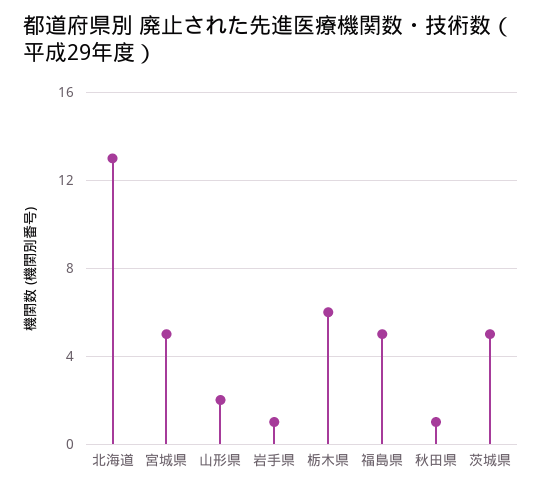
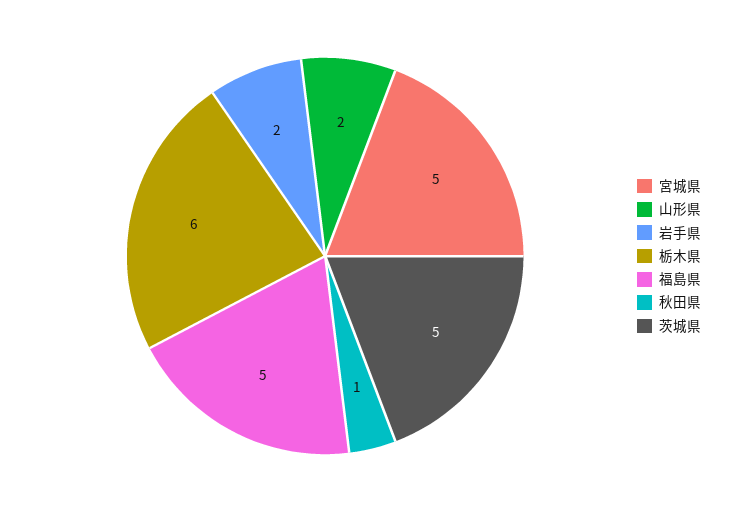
  {
-   "北海道": 13,
    "宮城県": 5,
    "山形県": 2,
-   "岩手県": 1,
+   "岩手県": 2,
    "栃木県": 6,
    "福島県": 5,
    "秋田県": 1,
    "茨城県": 5
  }

